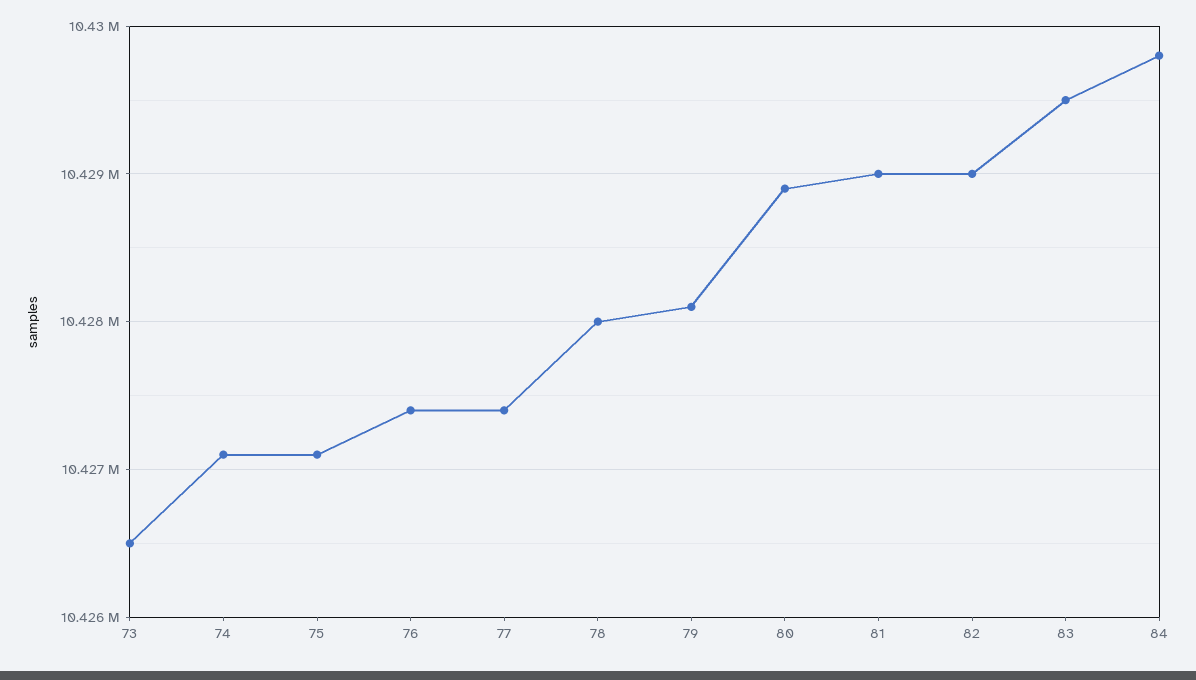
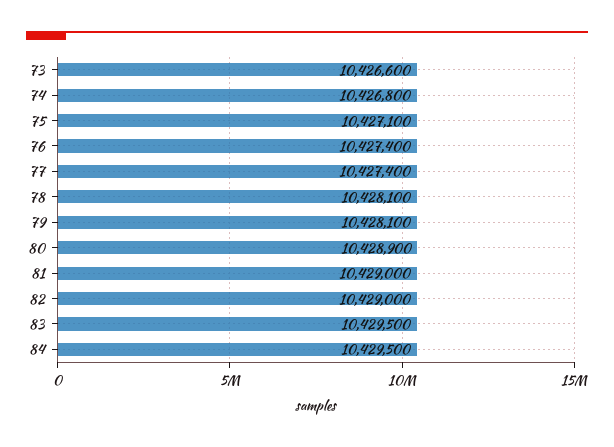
  {
-   "73": 10426500,
+   "73": 10426600,
-   "74": 10427100,
+   "74": 10426800,
    "75": 10427100,
    "76": 10427400,
    "77": 10427400,
-   "78": 10428000,
+   "78": 10428100,
    "79": 10428100,
    "80": 10428900,
    "81": 10429000,
    "82": 10429000,
    "83": 10429500,
-   "84": 10429800
+   "84": 10429500
  }

